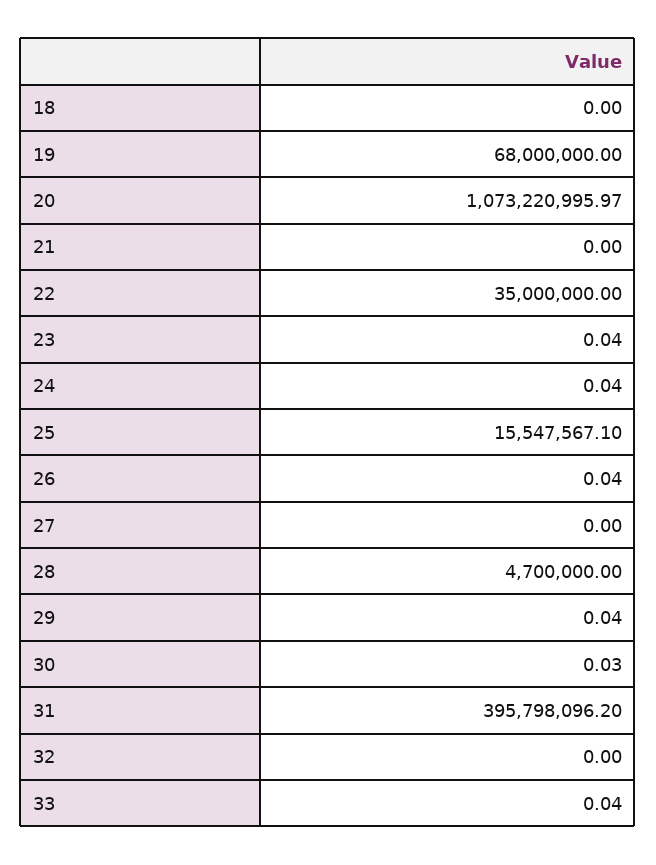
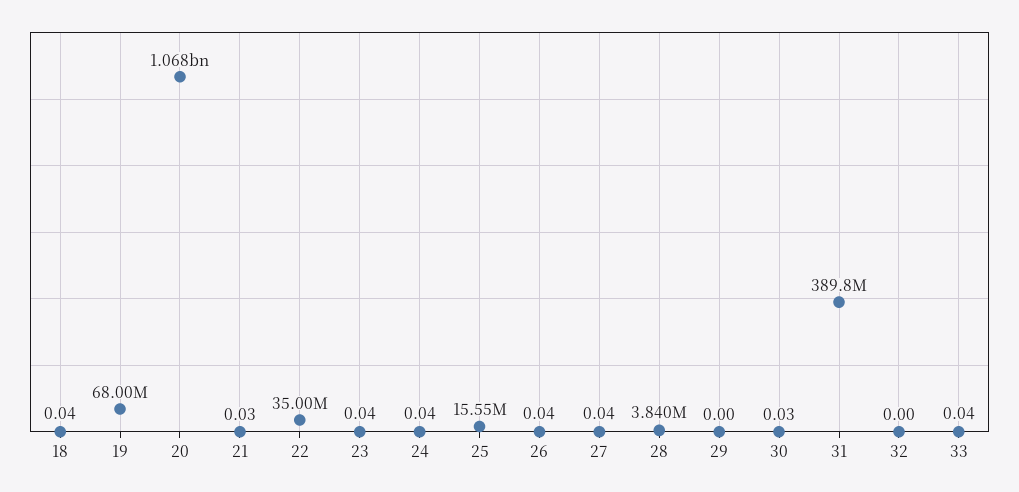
  {
-   "18": 0,
+   "18": 0.04,
    "19": 68000000,
-   "20": 1073220995.97,
+   "20": 1068000000,
-   "21": 0,
+   "21": 0.03,
    "22": 35000000,
    "23": 0.04,
    "24": 0.04,
    "25": 15547567.1,
    "26": 0.04,
-   "27": 0,
+   "27": 0.04,
-   "28": 4700000,
+   "28": 3840000,
-   "29": 0.04,
+   "29": 0,
    "30": 0.03,
-   "31": 395798096.2,
+   "31": 389800000,
    "32": 0,
    "33": 0.04
  }

